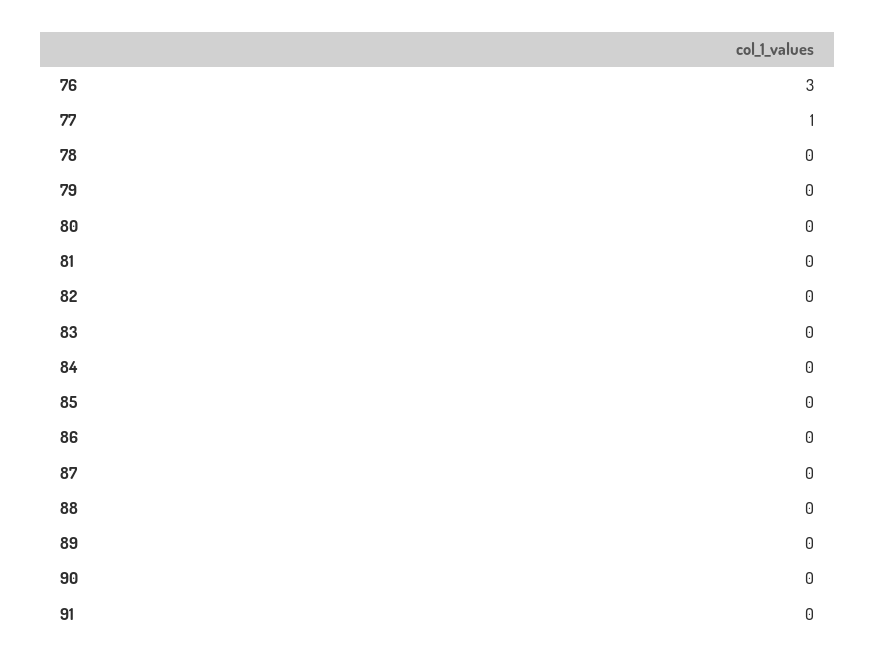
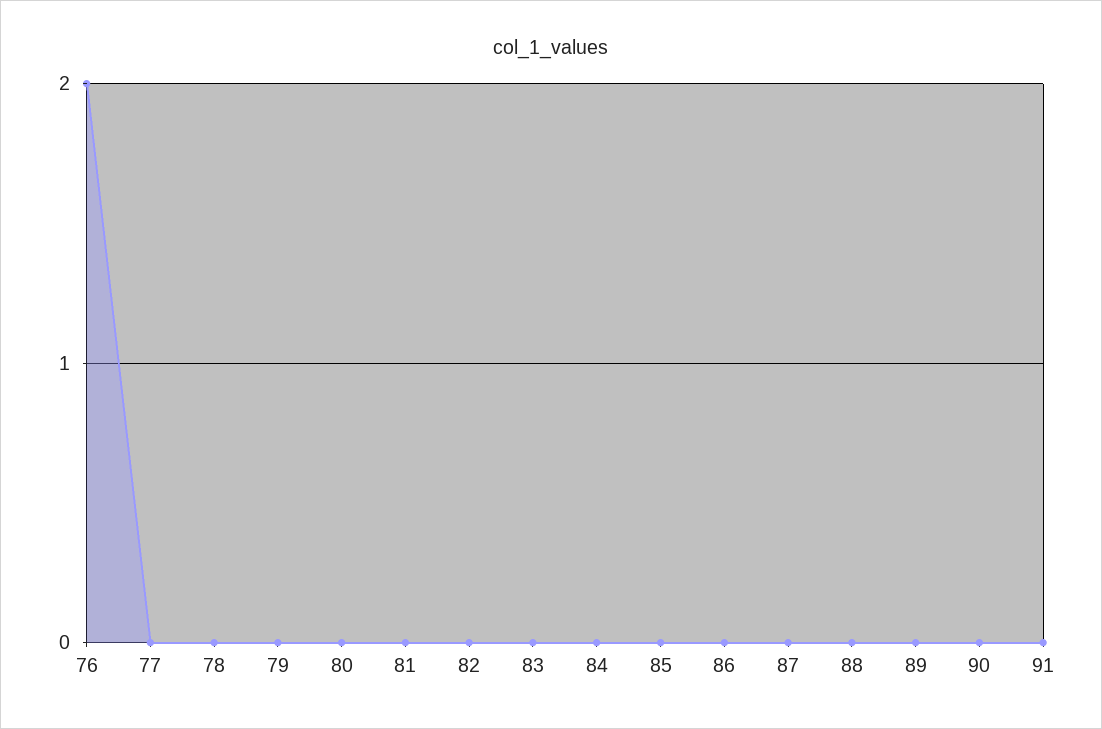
  {
-   "76": 3,
+   "76": 2,
-   "77": 1,
+   "77": 0,
    "78": 0,
    "79": 0,
    "80": 0,
    "81": 0,
    "82": 0,
    "83": 0,
    "84": 0,
    "85": 0,
    "86": 0,
    "87": 0,
    "88": 0,
    "89": 0,
    "90": 0,
    "91": 0
  }

